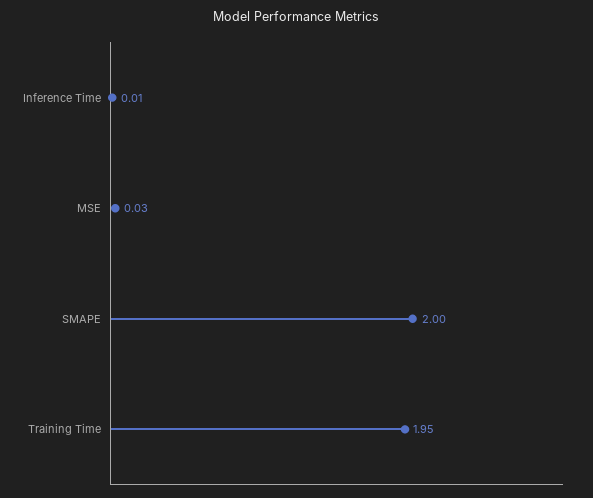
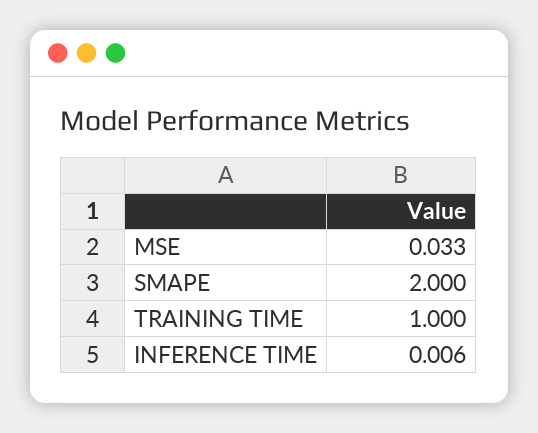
  {
    "Inference Time": 0.006,
    "MSE": 0.033,
    "SMAPE": 2,
-   "Training Time": 1.95
+   "Training Time": 1
  }

